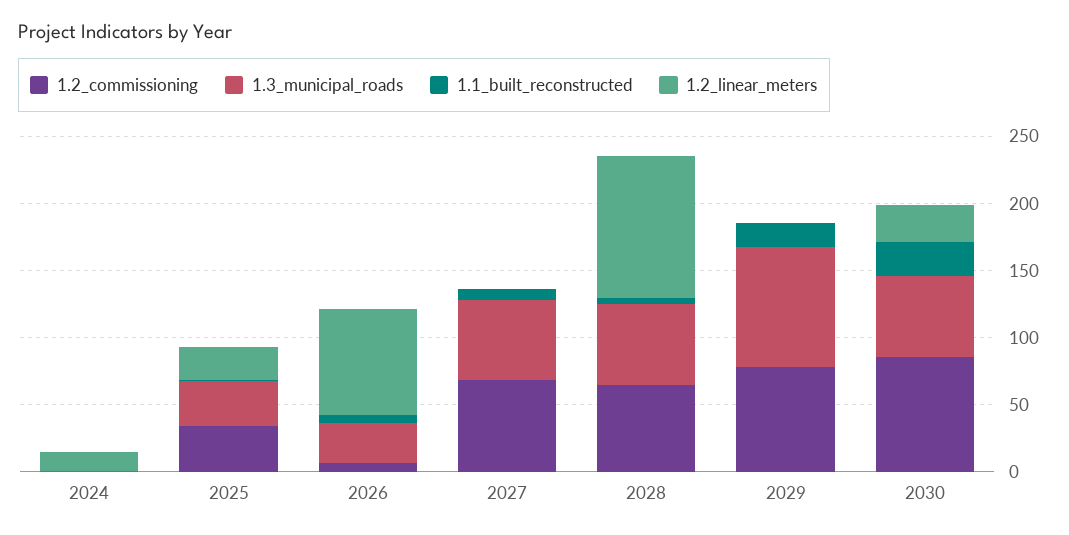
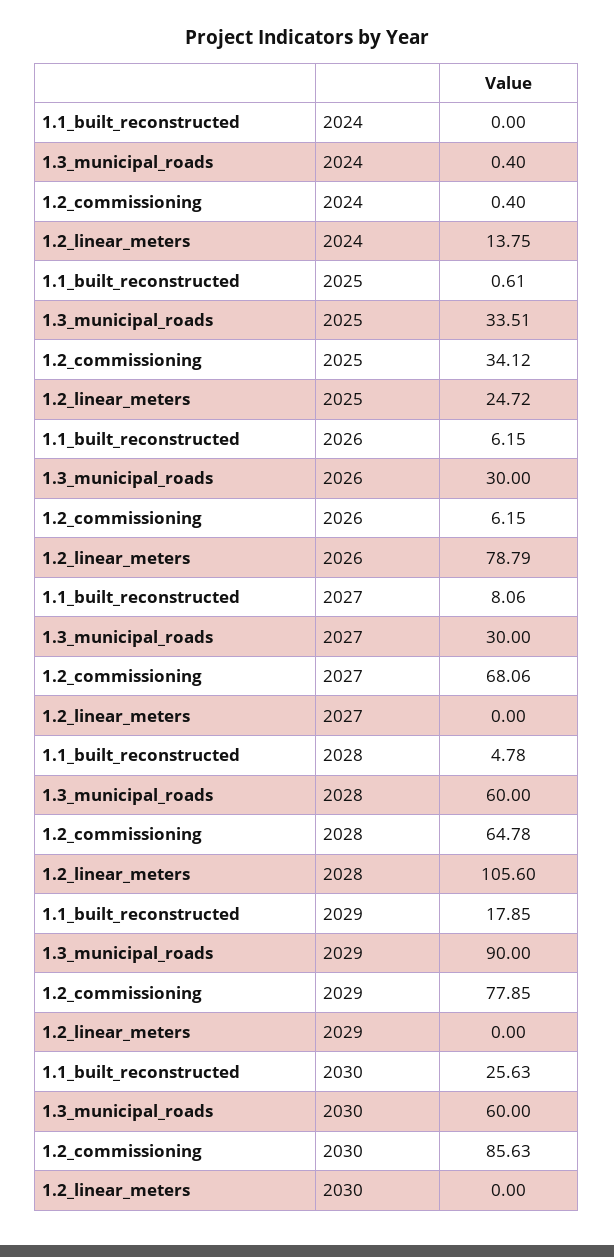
  {
    "1.2_commissioning": {
      "2024": 0.4,
      "2025": 34.12,
      "2026": 6.15,
      "2027": 68.06,
      "2028": 64.78,
      "2029": 77.85,
      "2030": 85.63
    },
    "1.3_municipal_roads": {
      "2024": 0.4,
      "2025": 33.51,
      "2026": 30,
-     "2027": 60,
+     "2027": 30,
      "2028": 60,
      "2029": 90,
      "2030": 60
    },
    "1.1_built_reconstructed": {
      "2024": 0,
      "2025": 0.61,
      "2026": 6.15,
      "2027": 8.06,
      "2028": 4.78,
      "2029": 17.85,
      "2030": 25.63
    },
    "1.2_linear_meters": {
      "2024": 13.75,
      "2025": 24.72,
      "2026": 78.79,
      "2027": 0,
      "2028": 105.6,
      "2029": 0,
-     "2030": 30
+     "2030": 0
    }
  }

